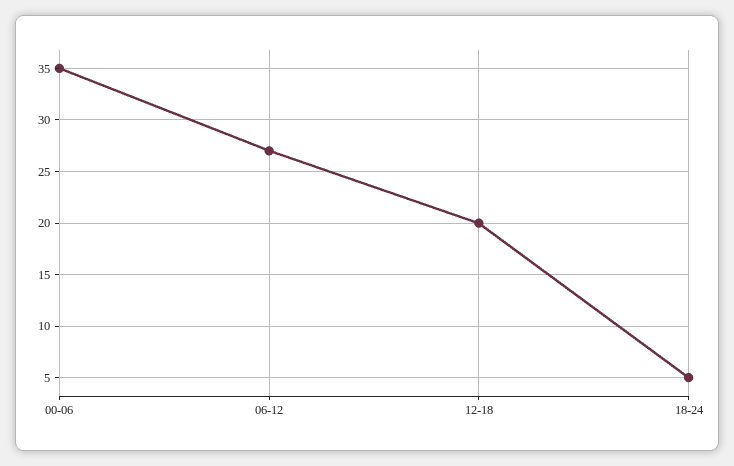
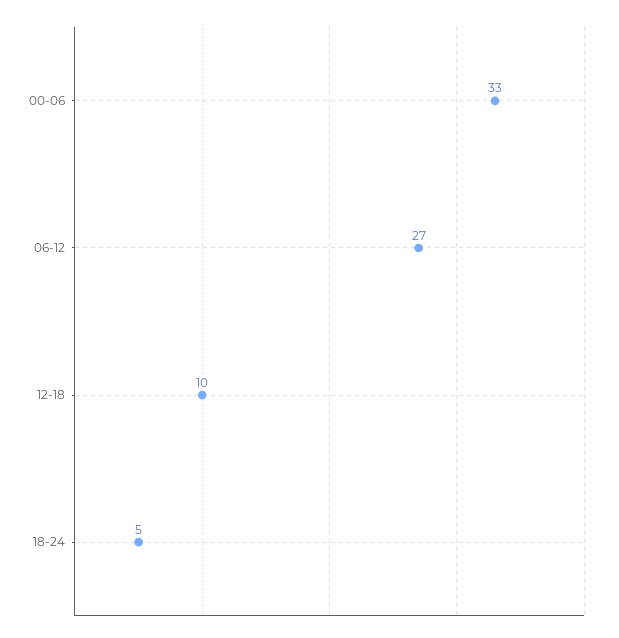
  {
-   "00-06": 35,
+   "00-06": 33,
    "06-12": 27,
-   "12-18": 20,
+   "12-18": 10,
    "18-24": 5
  }

